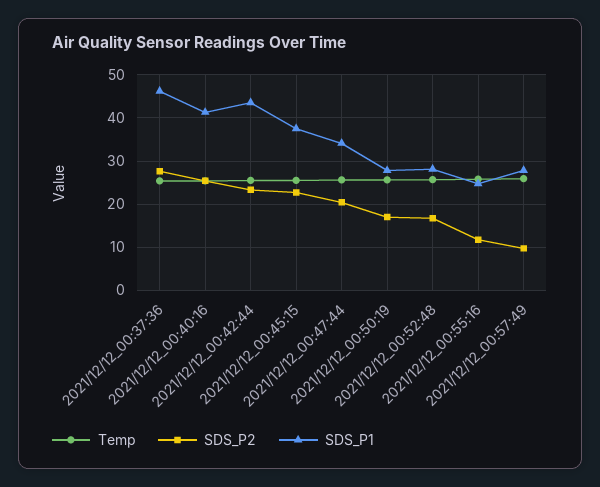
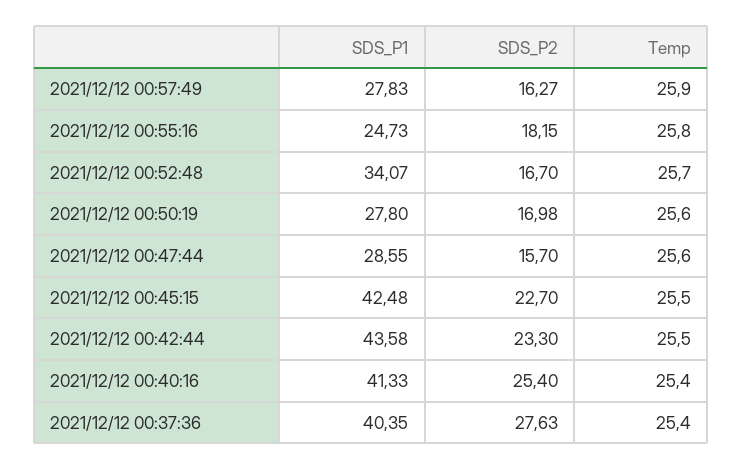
  {
    "Temp": {
      "2021/12/12_00:37:36": 25.4,
      "2021/12/12_00:40:16": 25.4,
      "2021/12/12_00:42:44": 25.5,
      "2021/12/12_00:45:15": 25.5,
      "2021/12/12_00:47:44": 25.6,
      "2021/12/12_00:50:19": 25.6,
      "2021/12/12_00:52:48": 25.7,
      "2021/12/12_00:55:16": 25.8,
      "2021/12/12_00:57:49": 25.9
    },
    "SDS_P2": {
      "2021/12/12_00:37:36": 27.63,
      "2021/12/12_00:40:16": 25.4,
      "2021/12/12_00:42:44": 23.3,
      "2021/12/12_00:45:15": 22.7,
-     "2021/12/12_00:47:44": 20,
+     "2021/12/12_00:47:44": 15.7,
      "2021/12/12_00:50:19": 16.98,
      "2021/12/12_00:52:48": 16.7,
-     "2021/12/12_00:55:16": 12,
+     "2021/12/12_00:55:16": 18.15,
-     "2021/12/12_00:57:49": 10
+     "2021/12/12_00:57:49": 16.27
    },
    "SDS_P1": {
-     "2021/12/12_00:37:36": 46,
+     "2021/12/12_00:37:36": 40.35,
      "2021/12/12_00:40:16": 41.33,
      "2021/12/12_00:42:44": 43.58,
-     "2021/12/12_00:45:15": 38,
+     "2021/12/12_00:45:15": 42.48,
-     "2021/12/12_00:47:44": 34,
+     "2021/12/12_00:47:44": 28.55,
      "2021/12/12_00:50:19": 27.8,
-     "2021/12/12_00:52:48": 28,
+     "2021/12/12_00:52:48": 34.07,
      "2021/12/12_00:55:16": 24.73,
      "2021/12/12_00:57:49": 27.83
    }
  }

